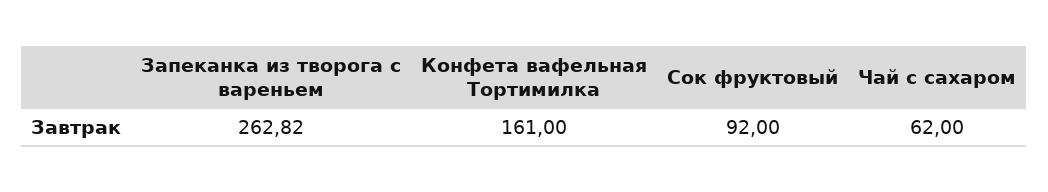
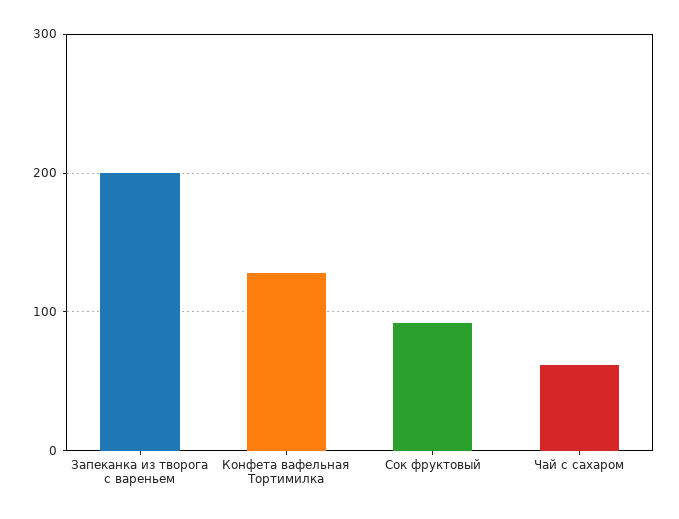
  {
-   "Запеканка из творога с вареньем": 262.82,
+   "Запеканка из творога с вареньем": 200,
-   "Конфета вафельная Тортимилка": 161,
+   "Конфета вафельная Тортимилка": 130,
    "Сок фруктовый": 92,
    "Чай с сахаром": 62
  }

